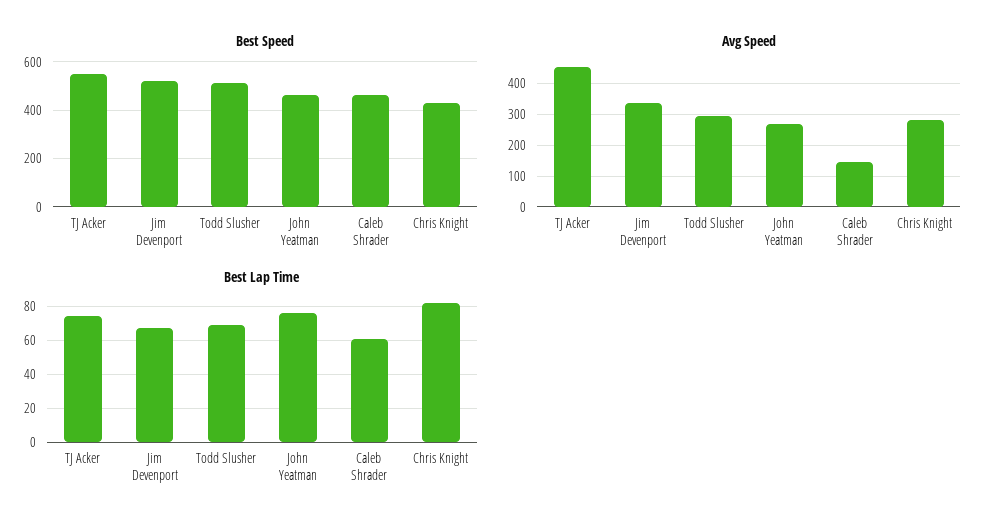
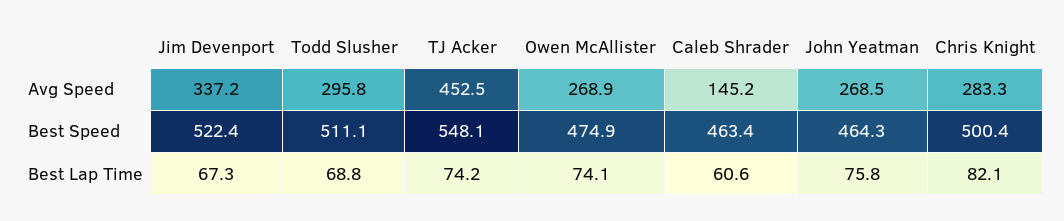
  {
    "Best Speed": {
      "TJ Acker": 548.1,
      "Jim Devenport": 522.4,
      "Todd Slusher": 511.1,
      "John Yeatman": 464.3,
      "Caleb Shrader": 463.4,
-     "Chris Knight": 425
+     "Chris Knight": 500.4,
+     "Owen McAllister": 474.9
    },
    "Avg Speed": {
      "TJ Acker": 452.5,
      "Jim Devenport": 337.2,
      "Todd Slusher": 295.8,
      "John Yeatman": 268.5,
      "Caleb Shrader": 145.2,
-     "Chris Knight": 283.3
+     "Chris Knight": 283.3,
+     "Owen McAllister": 268.9
    },
    "Best Lap Time": {
      "TJ Acker": 74.2,
      "Jim Devenport": 67.3,
      "Todd Slusher": 68.8,
      "John Yeatman": 75.8,
      "Caleb Shrader": 60.6,
-     "Chris Knight": 82.1
+     "Chris Knight": 82.1,
+     "Owen McAllister": 74.1
    }
  }

